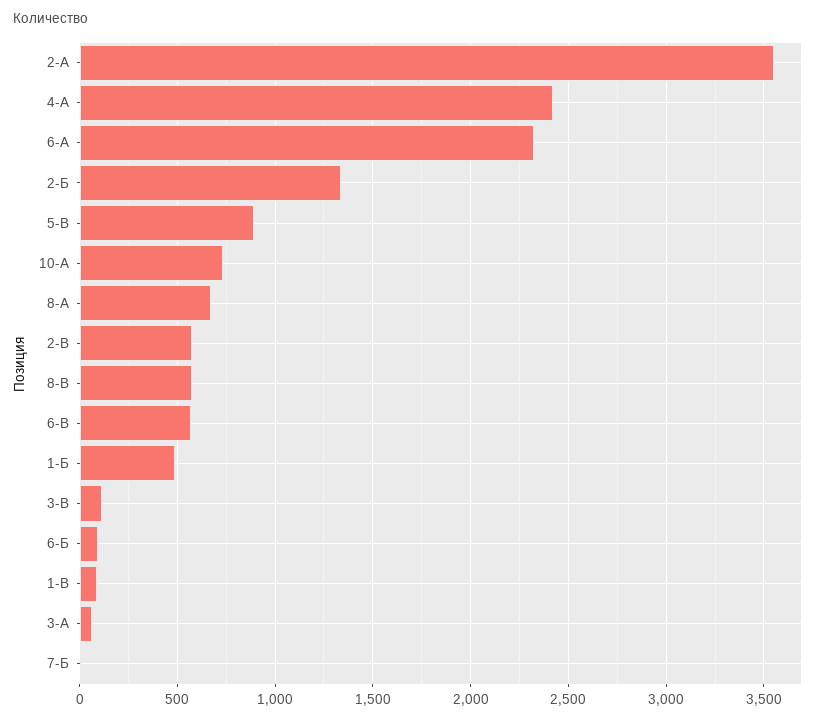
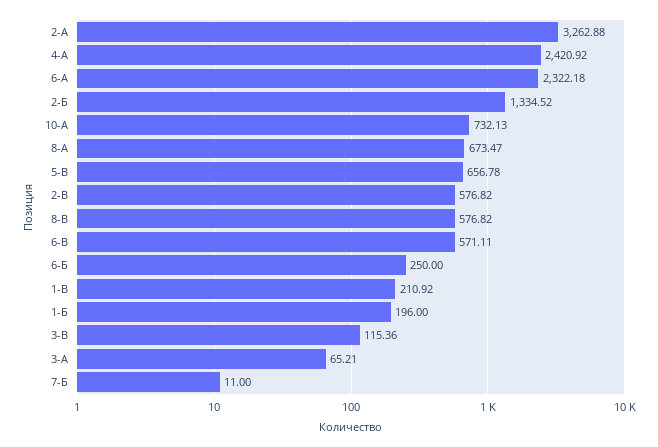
  {
-   "2-А": 3550,
+   "2-А": 3262.88,
    "4-А": 2420.92,
    "6-А": 2322.18,
    "2-Б": 1334.52,
-   "5-В": 900,
+   "5-В": 656.78,
    "10-А": 732.13,
    "8-А": 673.47,
    "2-В": 576.82,
    "8-В": 576.82,
    "6-В": 571.11,
-   "1-Б": 500,
+   "1-Б": 196,
    "3-В": 115.36,
-   "6-Б": 100,
+   "6-Б": 250,
-   "1-В": 100,
+   "1-В": 210.92,
    "3-А": 65.21,
    "7-Б": 11
  }

